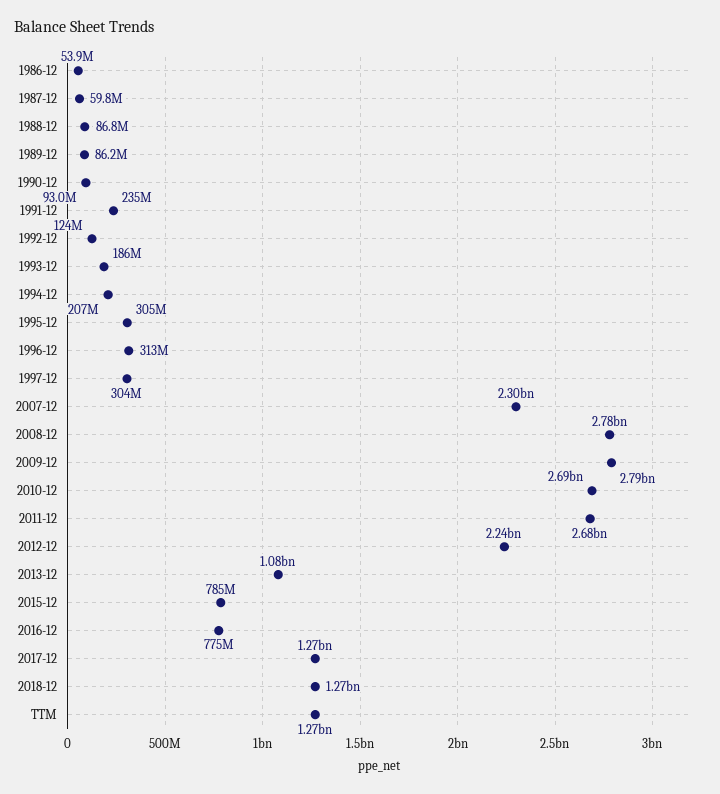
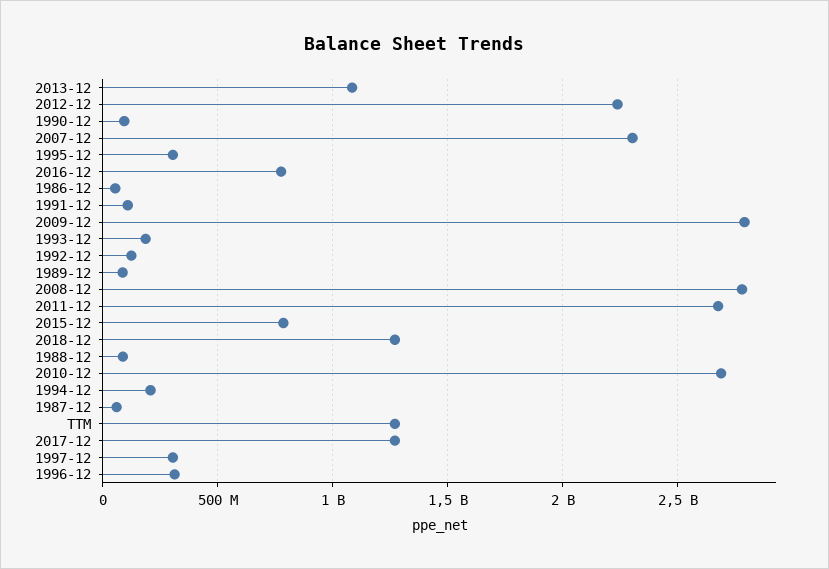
  {
    "1986-12": 53900000,
    "1987-12": 59800000,
    "1988-12": 86800000,
    "1989-12": 86200000,
    "1990-12": 93000000,
-   "1991-12": 235000000,
+   "1991-12": 100000000,
    "1992-12": 124000000,
    "1993-12": 186000000,
    "1994-12": 207000000,
    "1995-12": 305000000,
    "1996-12": 313000000,
    "1997-12": 304000000,
    "2007-12": 2300000000,
    "2008-12": 2780000000,
    "2009-12": 2790000000,
    "2010-12": 2690000000,
    "2011-12": 2680000000,
    "2012-12": 2240000000,
    "2013-12": 1080000000,
    "2015-12": 785000000,
    "2016-12": 775000000,
    "2017-12": 1270000000,
    "2018-12": 1270000000,
    "TTM": 1270000000
  }

